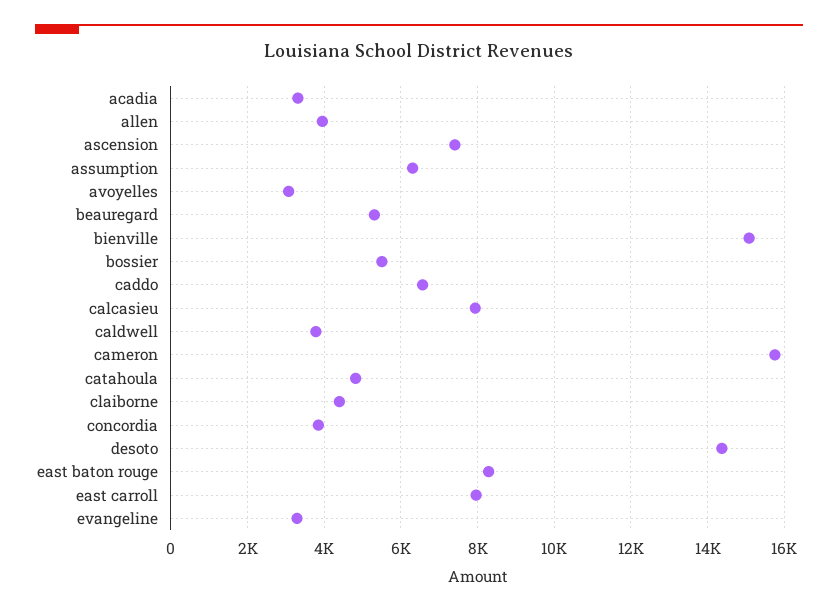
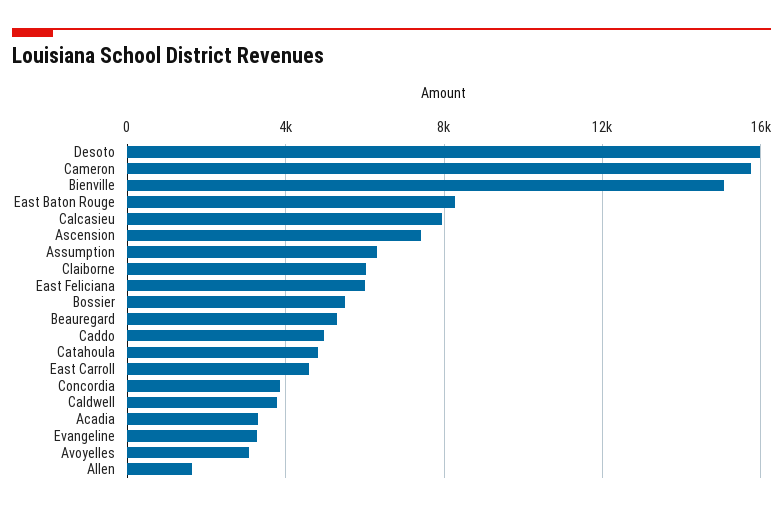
  {
    "acadia": 3400,
-   "allen": 4000,
+   "allen": 1500,
    "ascension": 7400,
    "assumption": 6400,
    "avoyelles": 3000,
    "beauregard": 5400,
    "bienville": 15000,
    "bossier": 5600,
-   "caddo": 6600,
+   "caddo": 5000,
    "calcasieu": 8000,
    "caldwell": 3800,
    "cameron": 15800,
    "catahoula": 4800,
-   "claiborne": 4400,
+   "claiborne": 6000,
    "concordia": 3800,
-   "desoto": 14400,
+   "desoto": 16000,
    "east baton rouge": 8200,
-   "east carroll": 8000,
+   "east carroll": 4500,
-   "evangeline": 3200
+   "evangeline": 3200,
+   "East Feliciana": 6000
  }

